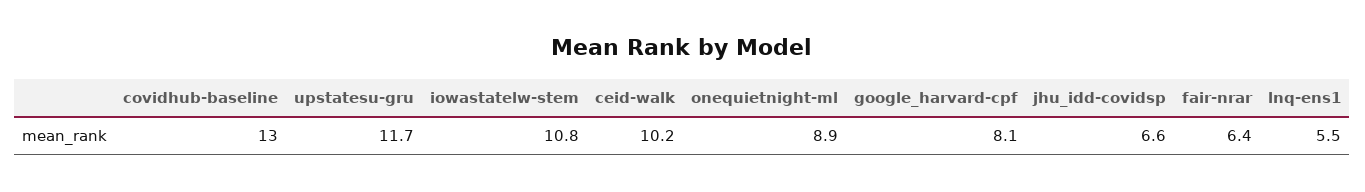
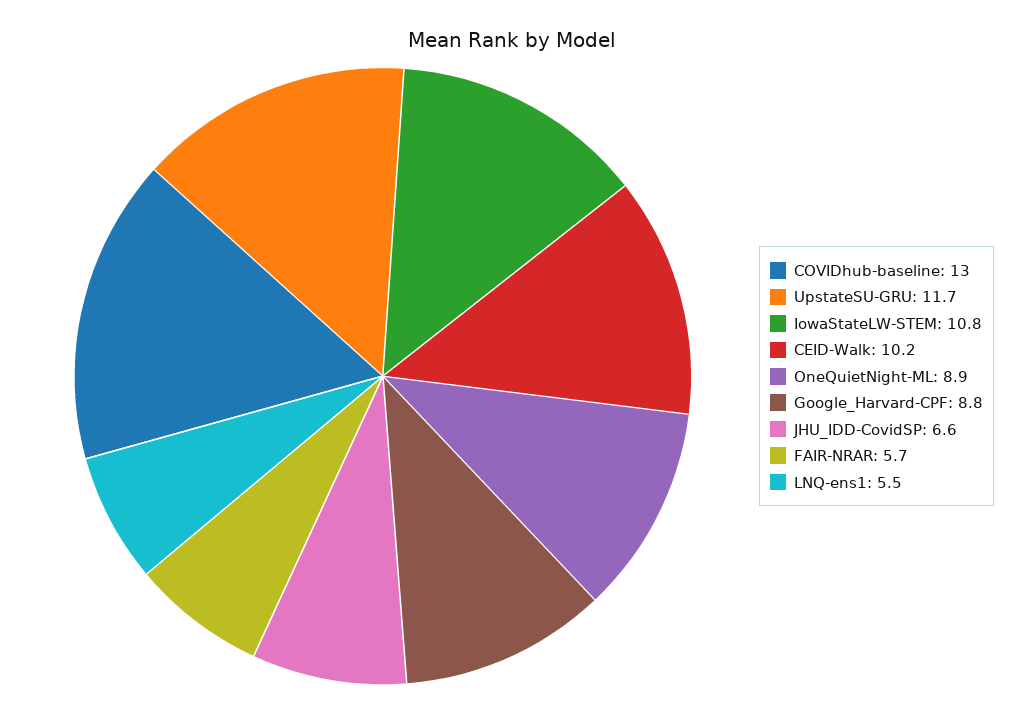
  {
    "covidhub-baseline": 13,
    "upstatesu-gru": 11.7,
    "iowastatelw-stem": 10.8,
    "ceid-walk": 10.2,
    "onequietnight-ml": 8.9,
-   "google_harvard-cpf": 8.1,
+   "google_harvard-cpf": 8.8,
    "jhu_idd-covidsp": 6.6,
-   "fair-nrar": 6.4,
+   "fair-nrar": 5.7,
    "lnq-ens1": 5.5
  }

